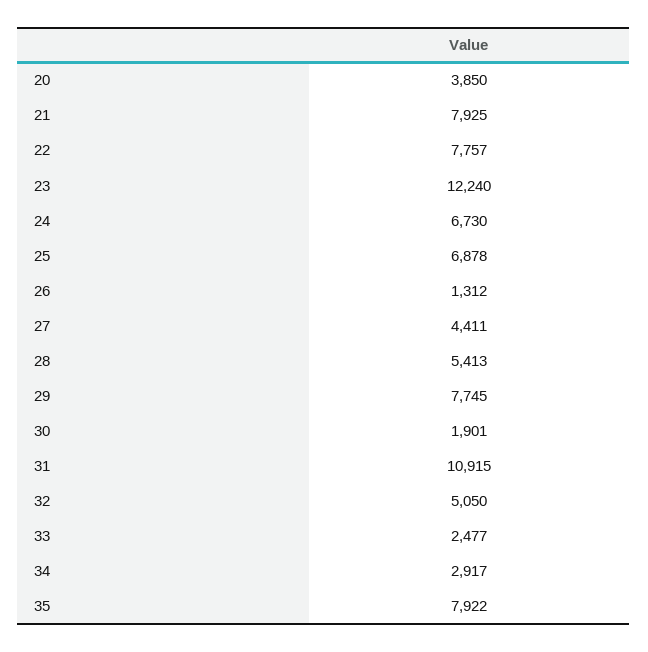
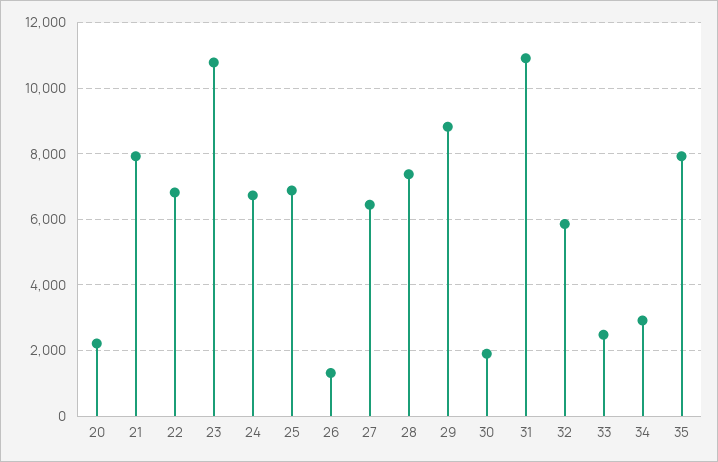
  {
-   "20": 3850,
+   "20": 2200,
    "21": 7925,
-   "22": 7757,
+   "22": 6800,
-   "23": 12240,
+   "23": 10800,
    "24": 6730,
    "25": 6878,
    "26": 1312,
-   "27": 4411,
+   "27": 6400,
-   "28": 5413,
+   "28": 7400,
-   "29": 7745,
+   "29": 8800,
    "30": 1901,
    "31": 10915,
-   "32": 5050,
+   "32": 5800,
    "33": 2477,
    "34": 2917,
    "35": 7922
  }

